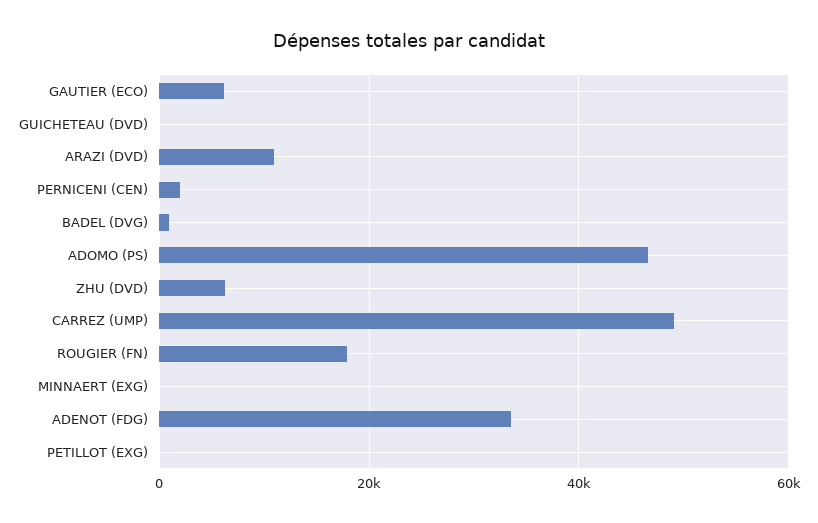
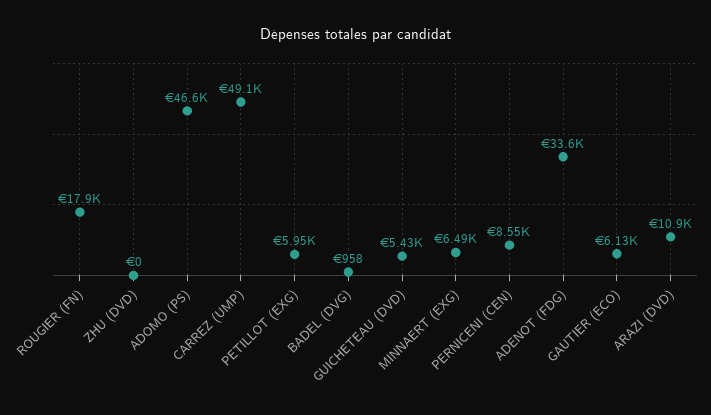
  {
    "GAUTIER (ECO)": 6130,
-   "GUICHETEAU (DVD)": 0,
+   "GUICHETEAU (DVD)": 5430,
    "ARAZI (DVD)": 10900,
-   "PERNICENI (CEN)": 2000,
+   "PERNICENI (CEN)": 8550,
    "BADEL (DVG)": 958,
    "ADOMO (PS)": 46600,
-   "ZHU (DVD)": 6000,
+   "ZHU (DVD)": 0,
    "CARREZ (UMP)": 49100,
    "ROUGIER (FN)": 17900,
-   "MINNAERT (EXG)": 0,
+   "MINNAERT (EXG)": 6490,
    "ADENOT (FDG)": 33600,
-   "PETILLOT (EXG)": 0
+   "PETILLOT (EXG)": 5950
  }

